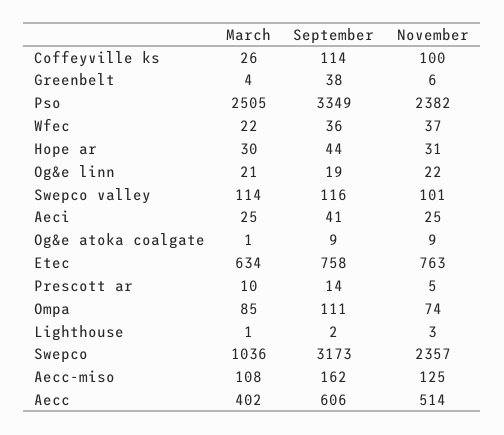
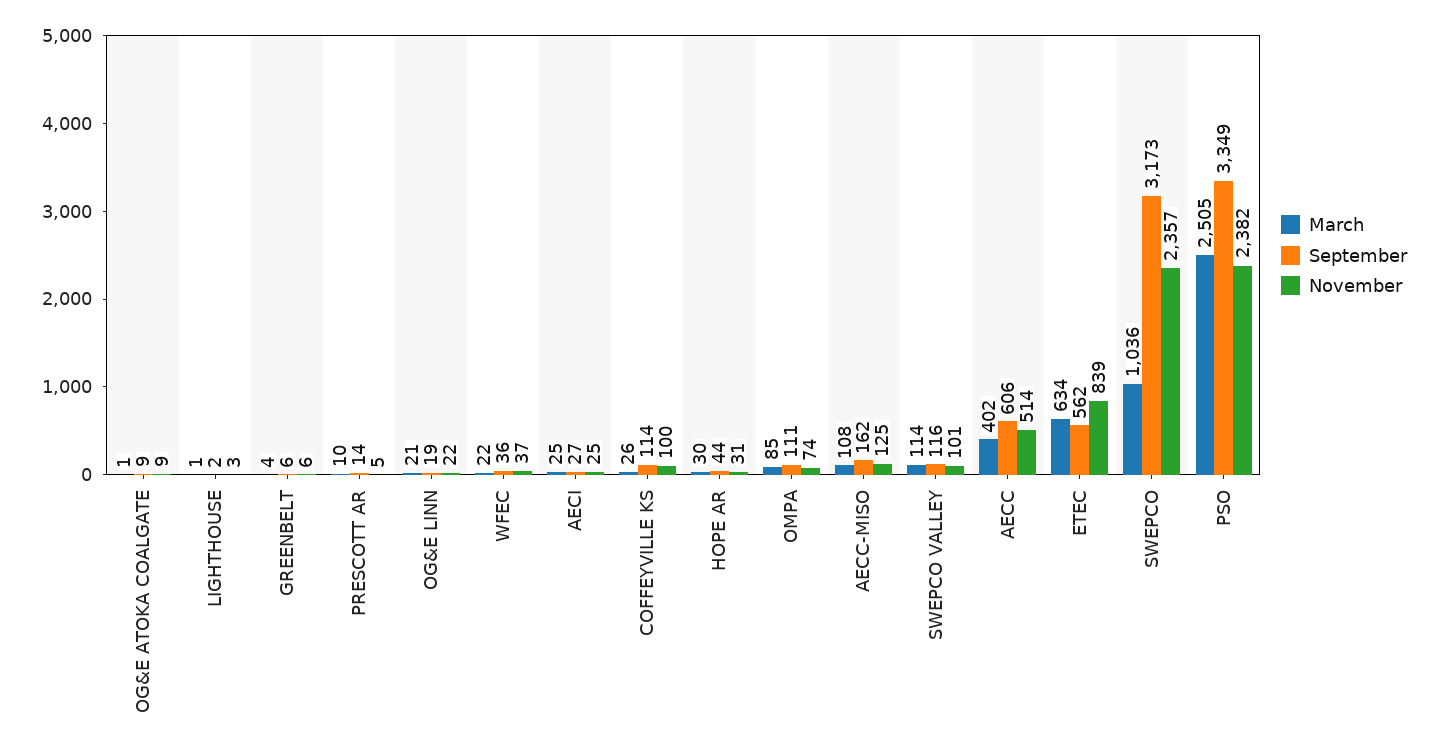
  {
    "March": {
      "Coffeyville ks": 26,
      "Greenbelt": 4,
      "Pso": 2505,
      "Wfec": 22,
      "Hope ar": 30,
      "Og&e linn": 21,
      "Swepco valley": 114,
      "Aeci": 25,
      "Og&e atoka coalgate": 1,
      "Etec": 634,
      "Prescott ar": 10,
      "Ompa": 85,
      "Lighthouse": 1,
      "Swepco": 1036,
      "Aecc-miso": 108,
      "Aecc": 402
    },
    "September": {
      "Coffeyville ks": 114,
-     "Greenbelt": 38,
+     "Greenbelt": 6,
      "Pso": 3349,
      "Wfec": 36,
      "Hope ar": 44,
      "Og&e linn": 19,
      "Swepco valley": 116,
-     "Aeci": 41,
+     "Aeci": 27,
      "Og&e atoka coalgate": 9,
-     "Etec": 758,
+     "Etec": 562,
      "Prescott ar": 14,
      "Ompa": 111,
      "Lighthouse": 2,
      "Swepco": 3173,
      "Aecc-miso": 162,
      "Aecc": 606
    },
    "November": {
      "Coffeyville ks": 100,
      "Greenbelt": 6,
      "Pso": 2382,
      "Wfec": 37,
      "Hope ar": 31,
      "Og&e linn": 22,
      "Swepco valley": 101,
      "Aeci": 25,
      "Og&e atoka coalgate": 9,
-     "Etec": 763,
+     "Etec": 839,
      "Prescott ar": 5,
      "Ompa": 74,
      "Lighthouse": 3,
      "Swepco": 2357,
      "Aecc-miso": 125,
      "Aecc": 514
    }
  }

